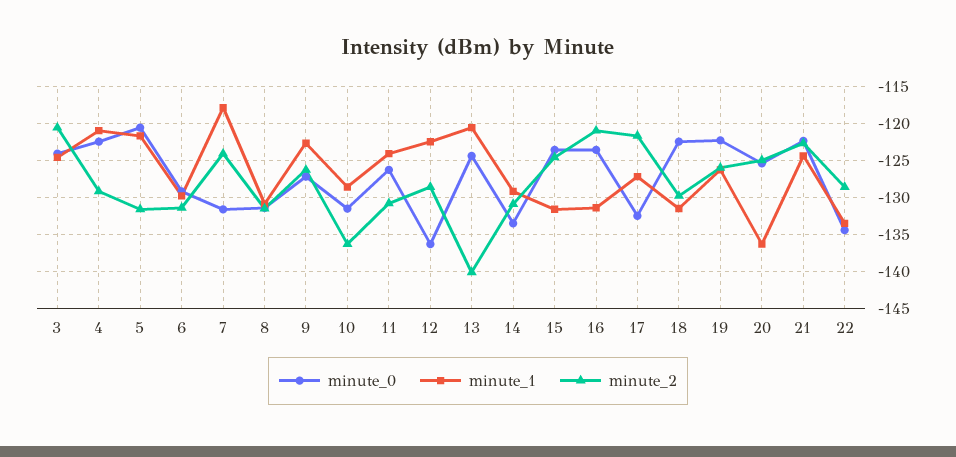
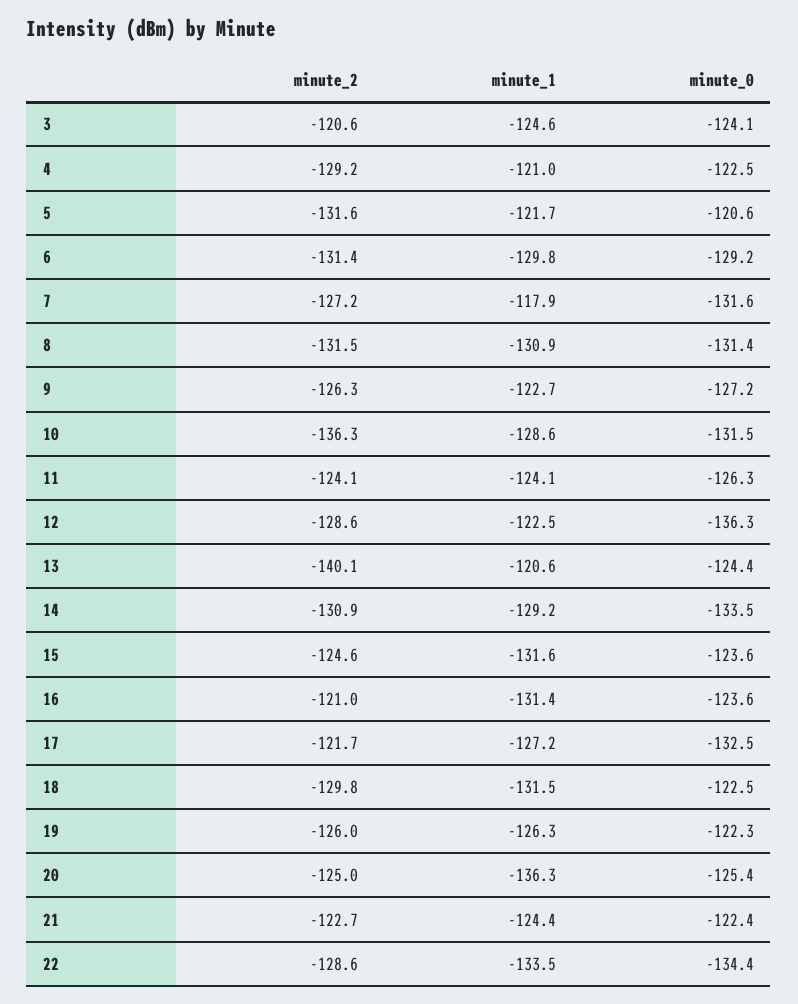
  {
    "minute_0": {
      "3": -124.1,
      "4": -122.5,
      "5": -120.6,
      "6": -129.2,
      "7": -131.6,
      "8": -131.4,
      "9": -127.2,
      "10": -131.5,
      "11": -126.3,
      "12": -136.3,
      "13": -124.4,
      "14": -133.5,
      "15": -123.6,
      "16": -123.6,
      "17": -132.5,
      "18": -122.5,
      "19": -122.3,
      "20": -125.4,
      "21": -122.4,
      "22": -134.4
    },
    "minute_1": {
      "3": -124.6,
      "4": -121,
      "5": -121.7,
      "6": -129.8,
      "7": -117.9,
      "8": -130.9,
      "9": -122.7,
      "10": -128.6,
      "11": -124.1,
      "12": -122.5,
      "13": -120.6,
      "14": -129.2,
      "15": -131.6,
      "16": -131.4,
      "17": -127.2,
      "18": -131.5,
      "19": -126.3,
      "20": -136.3,
      "21": -124.4,
      "22": -133.5
    },
    "minute_2": {
      "3": -120.6,
      "4": -129.2,
      "5": -131.6,
      "6": -131.4,
-     "7": -124,
+     "7": -127.2,
      "8": -131.5,
      "9": -126.3,
      "10": -136.3,
-     "11": -131,
+     "11": -124.1,
      "12": -128.6,
      "13": -140.1,
      "14": -130.9,
      "15": -124.6,
      "16": -121,
      "17": -121.7,
      "18": -129.8,
      "19": -126,
      "20": -125,
      "21": -122.7,
      "22": -128.6
    }
  }

